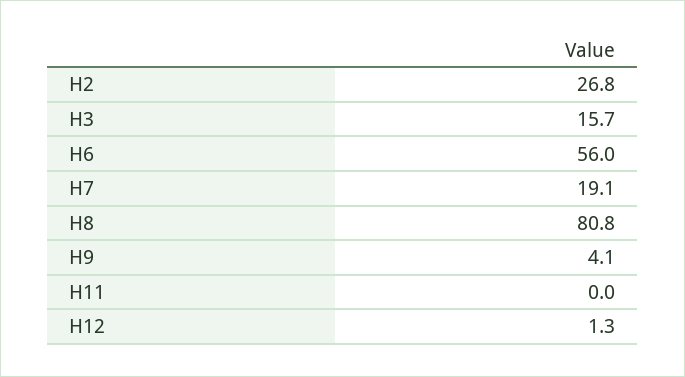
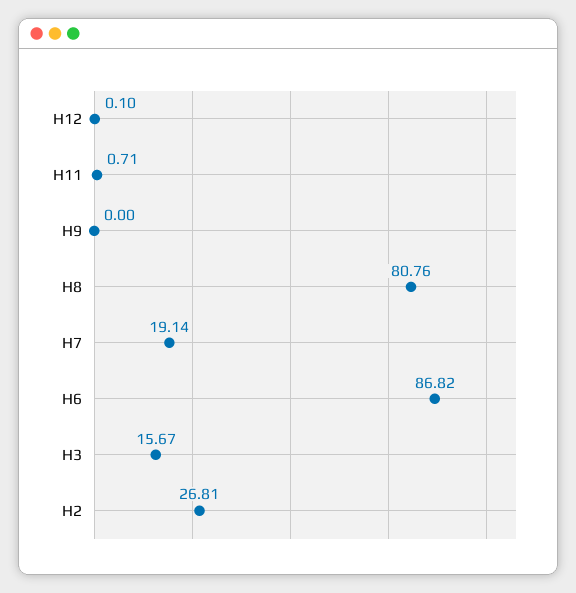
  {
    "Н2": 26.81,
    "Н3": 15.67,
-   "Н6": 56,
+   "Н6": 86.82,
    "Н7": 19.14,
    "Н8": 80.76,
-   "Н9": 4.1,
+   "Н9": 0,
-   "Н11": 0,
+   "Н11": 0.71,
-   "Н12": 1.3
+   "Н12": 0.1
  }

